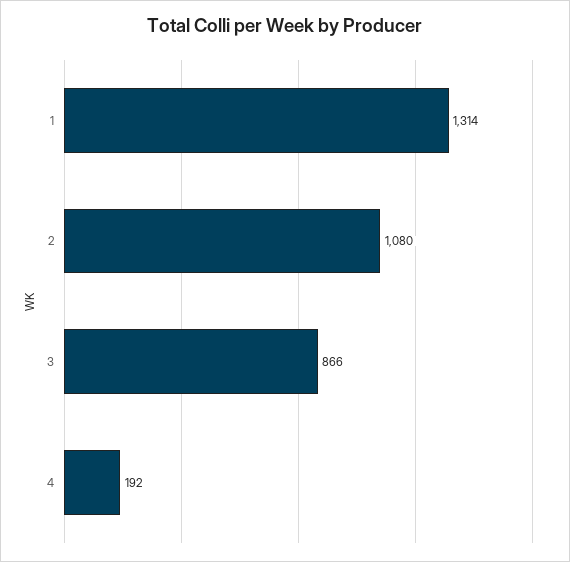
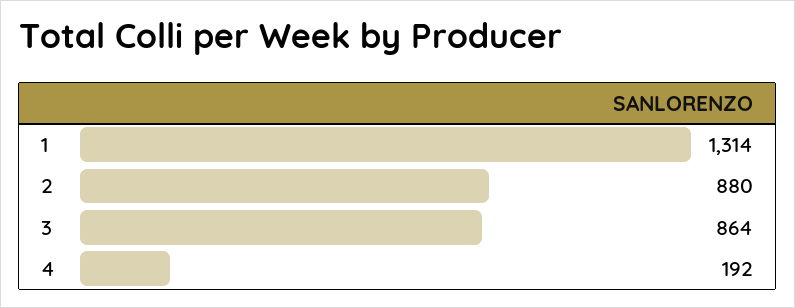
  {
    "1": 1314,
-   "2": 1080,
+   "2": 880,
-   "3": 866,
+   "3": 864,
    "4": 192
  }

